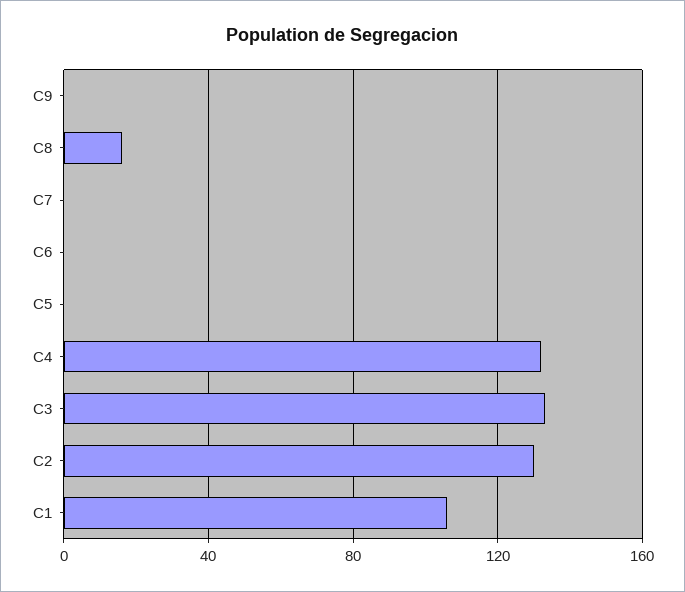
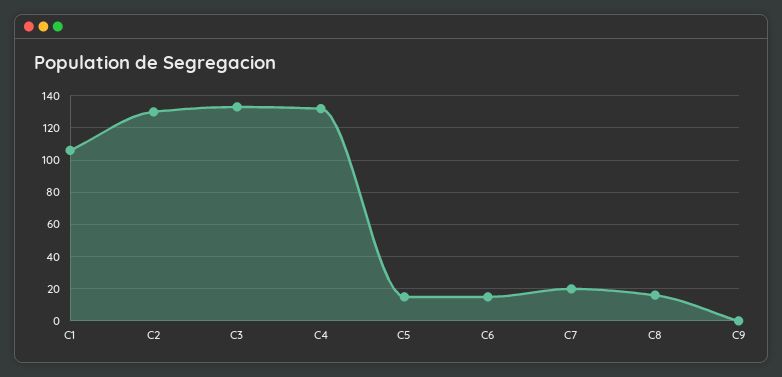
  {
    "C9": 0,
    "C8": 15,
-   "C7": 0,
+   "C7": 20,
-   "C6": 0,
+   "C6": 15,
-   "C5": 0,
+   "C5": 15,
    "C4": 130,
    "C3": 135,
    "C2": 130,
    "C1": 105
  }

